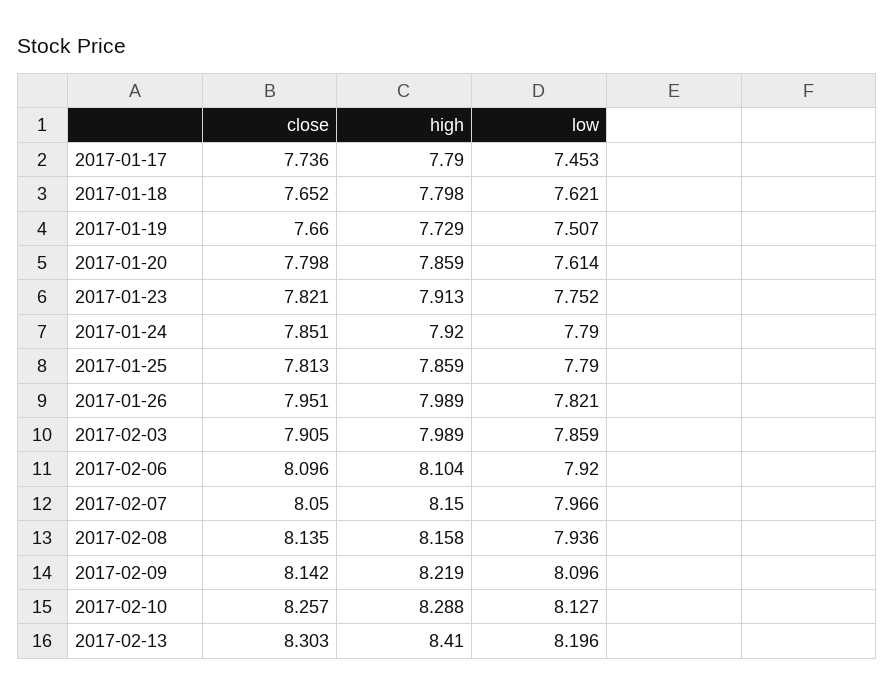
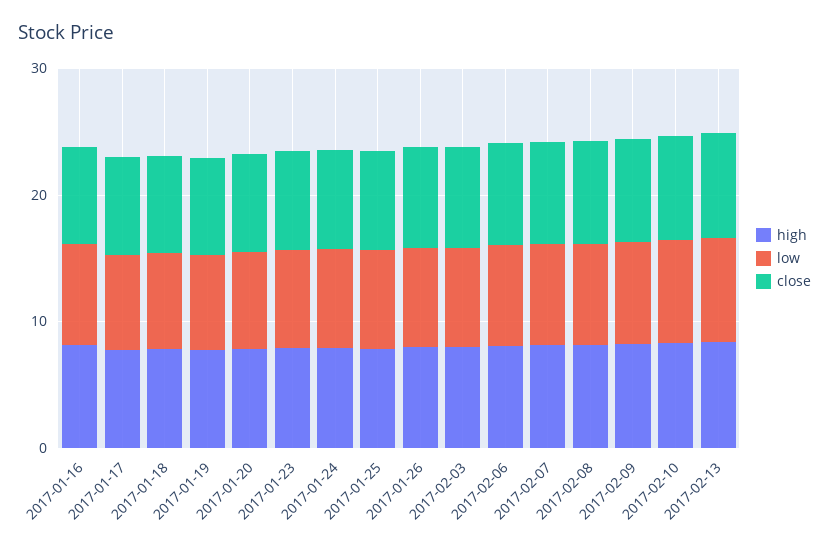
  {
    "close": {
      "2017-01-17": 7.736,
      "2017-01-18": 7.652,
      "2017-01-19": 7.66,
      "2017-01-20": 7.798,
      "2017-01-23": 7.821,
      "2017-01-24": 7.851,
      "2017-01-25": 7.813,
      "2017-01-26": 7.951,
      "2017-02-03": 7.905,
      "2017-02-06": 8.096,
      "2017-02-07": 8.05,
      "2017-02-08": 8.135,
      "2017-02-09": 8.142,
      "2017-02-10": 8.257,
-     "2017-02-13": 8.303
+     "2017-02-13": 8.303,
+     "2017-01-16": 8
    },
    "high": {
      "2017-01-17": 7.79,
      "2017-01-18": 7.798,
      "2017-01-19": 7.729,
      "2017-01-20": 7.859,
      "2017-01-23": 7.913,
      "2017-01-24": 7.92,
      "2017-01-25": 7.859,
      "2017-01-26": 7.989,
      "2017-02-03": 7.989,
      "2017-02-06": 8.104,
      "2017-02-07": 8.15,
      "2017-02-08": 8.158,
      "2017-02-09": 8.219,
      "2017-02-10": 8.288,
-     "2017-02-13": 8.41
+     "2017-02-13": 8.41,
+     "2017-01-16": 8
    },
    "low": {
      "2017-01-17": 7.453,
      "2017-01-18": 7.621,
      "2017-01-19": 7.507,
      "2017-01-20": 7.614,
      "2017-01-23": 7.752,
      "2017-01-24": 7.79,
      "2017-01-25": 7.79,
      "2017-01-26": 7.821,
      "2017-02-03": 7.859,
      "2017-02-06": 7.92,
      "2017-02-07": 7.966,
      "2017-02-08": 7.936,
      "2017-02-09": 8.096,
      "2017-02-10": 8.127,
-     "2017-02-13": 8.196
+     "2017-02-13": 8.196,
+     "2017-01-16": 8
    }
  }

